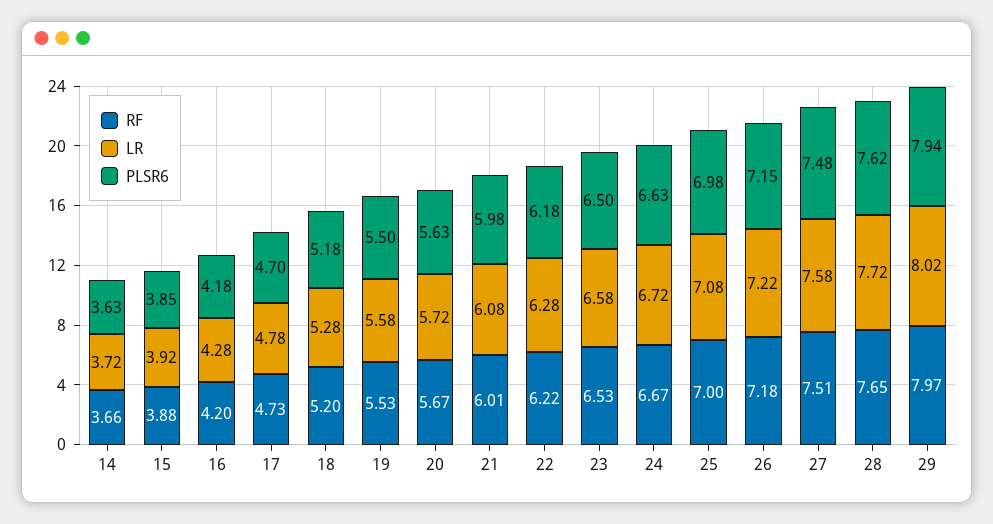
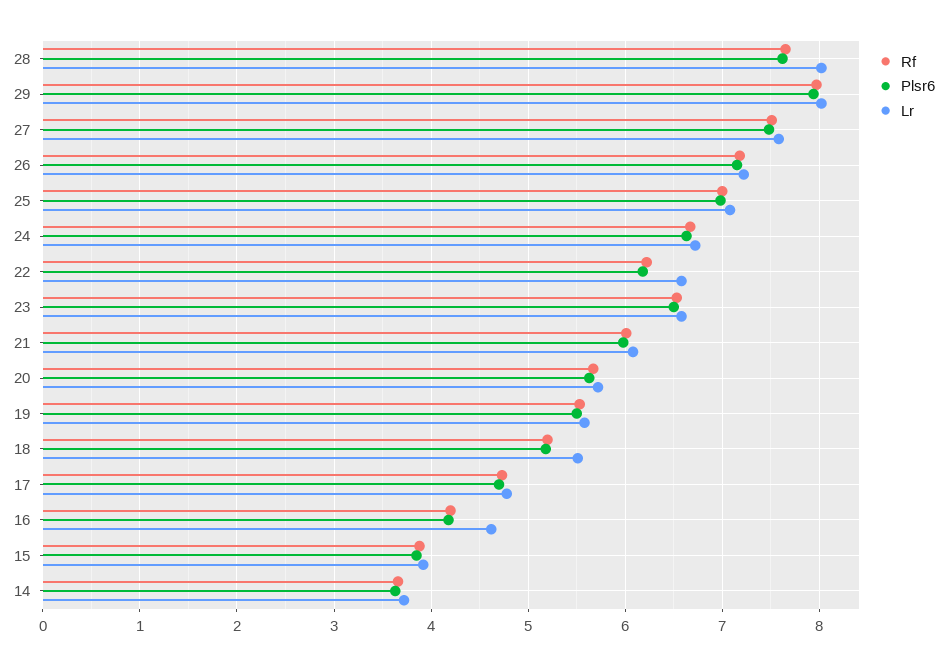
  {
    "RF": {
      "14": 3.66,
      "15": 3.88,
      "16": 4.2,
      "17": 4.73,
      "18": 5.2,
      "19": 5.53,
      "20": 5.67,
      "21": 6.01,
      "22": 6.22,
      "23": 6.53,
      "24": 6.67,
      "25": 7,
      "26": 7.18,
      "27": 7.51,
      "28": 7.65,
      "29": 7.97
    },
    "LR": {
      "14": 3.72,
      "15": 3.92,
-     "16": 4.28,
+     "16": 4.6,
      "17": 4.78,
-     "18": 5.28,
+     "18": 5.5,
      "19": 5.58,
      "20": 5.72,
      "21": 6.08,
-     "22": 6.28,
+     "22": 6.6,
      "23": 6.58,
      "24": 6.72,
      "25": 7.08,
      "26": 7.22,
      "27": 7.58,
-     "28": 7.72,
+     "28": 8,
      "29": 8.02
    },
    "PLSR6": {
      "14": 3.63,
      "15": 3.85,
      "16": 4.18,
      "17": 4.7,
      "18": 5.18,
      "19": 5.5,
      "20": 5.63,
      "21": 5.98,
      "22": 6.18,
      "23": 6.5,
      "24": 6.63,
      "25": 6.98,
      "26": 7.15,
      "27": 7.48,
      "28": 7.62,
      "29": 7.94
    }
  }

